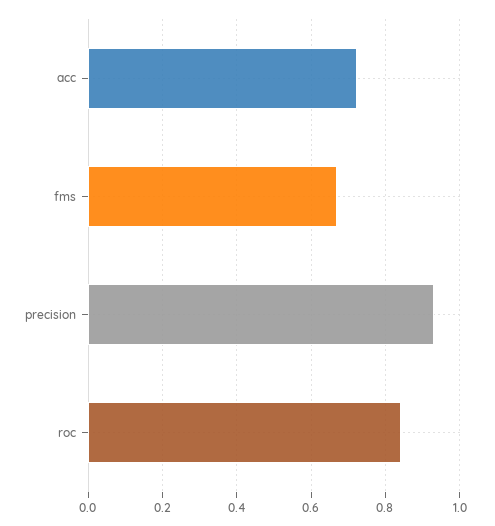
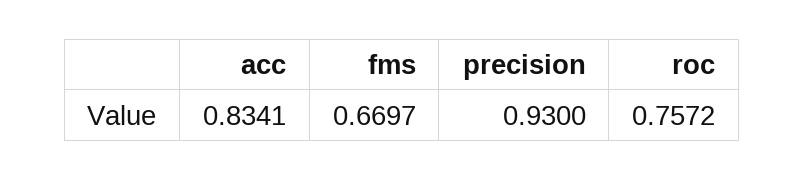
  {
-   "acc": 0.72,
+   "acc": 0.8341,
    "fms": 0.6697,
    "precision": 0.93,
-   "roc": 0.84
+   "roc": 0.7572
  }

